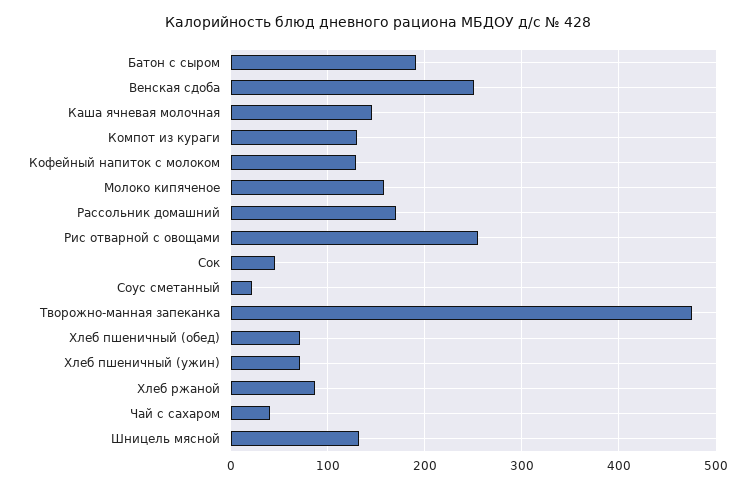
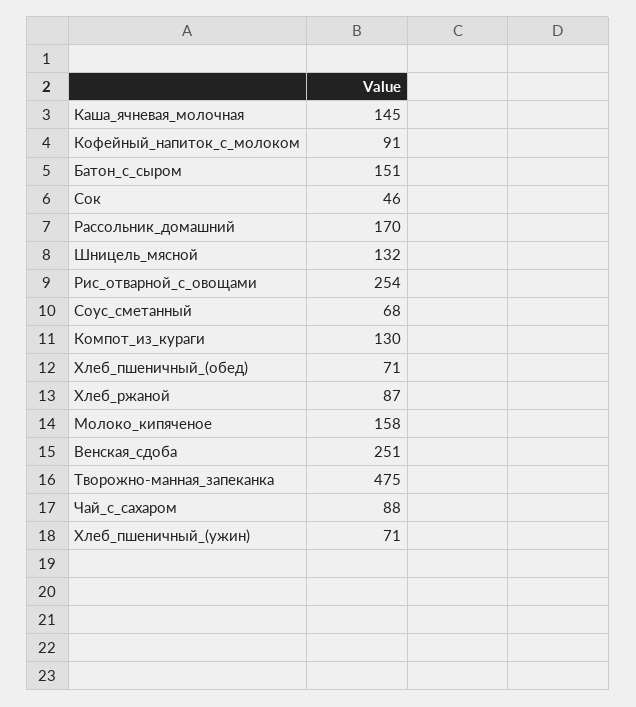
  {
-   "Батон с сыром": 190,
+   "Батон с сыром": 151,
    "Венская сдоба": 251,
    "Каша ячневая молочная": 145,
    "Компот из кураги": 130,
-   "Кофейный напиток с молоком": 130,
+   "Кофейный напиток с молоком": 91,
    "Молоко кипяченое": 158,
    "Рассольник домашний": 170,
    "Рис отварной с овощами": 254,
    "Сок": 46,
-   "Соус сметанный": 20,
+   "Соус сметанный": 68,
    "Творожно-манная запеканка": 475,
    "Хлеб пшеничный (обед)": 71,
    "Хлеб пшеничный (ужин)": 71,
    "Хлеб ржаной": 87,
-   "Чай с сахаром": 40,
+   "Чай с сахаром": 88,
    "Шницель мясной": 132
  }

